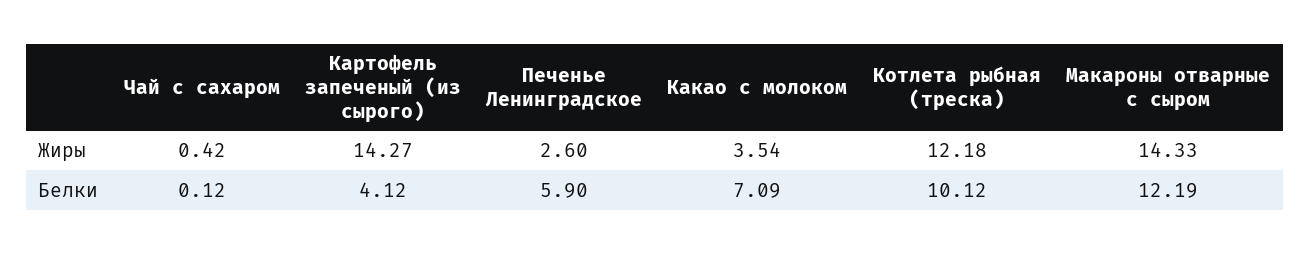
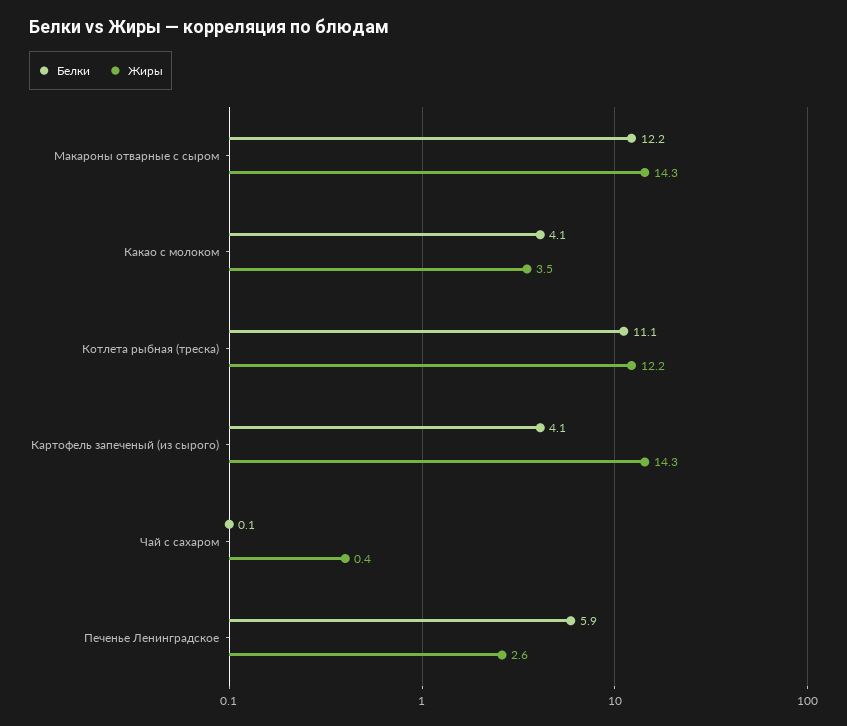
  {
    "Жиры": {
      "Чай с сахаром": 0.42,
      "Картофель запеченый (из сырого)": 14.27,
      "Печенье Ленинградское": 2.6,
      "Какао с молоком": 3.54,
      "Котлета рыбная (треска)": 12.18,
      "Макароны отварные с сыром": 14.33
    },
    "Белки": {
      "Чай с сахаром": 0.12,
      "Картофель запеченый (из сырого)": 4.12,
      "Печенье Ленинградское": 5.9,
-     "Какао с молоком": 7.09,
+     "Какао с молоком": 4.1,
-     "Котлета рыбная (треска)": 10.12,
+     "Котлета рыбная (треска)": 11.1,
      "Макароны отварные с сыром": 12.19
    }
  }

